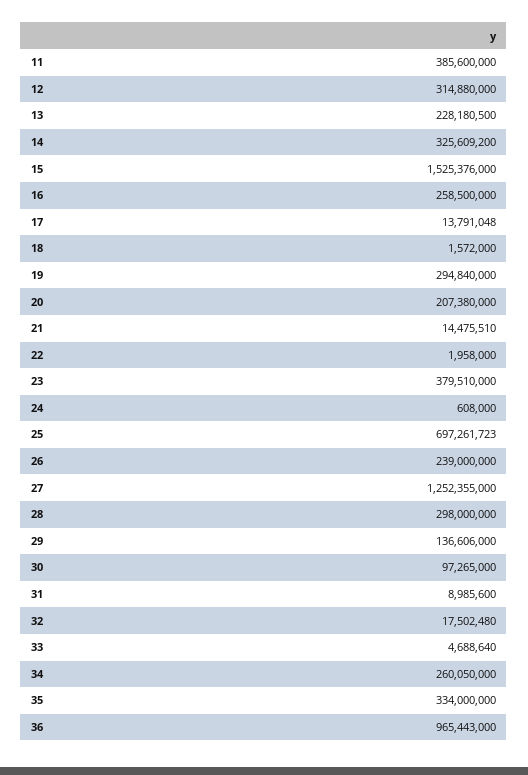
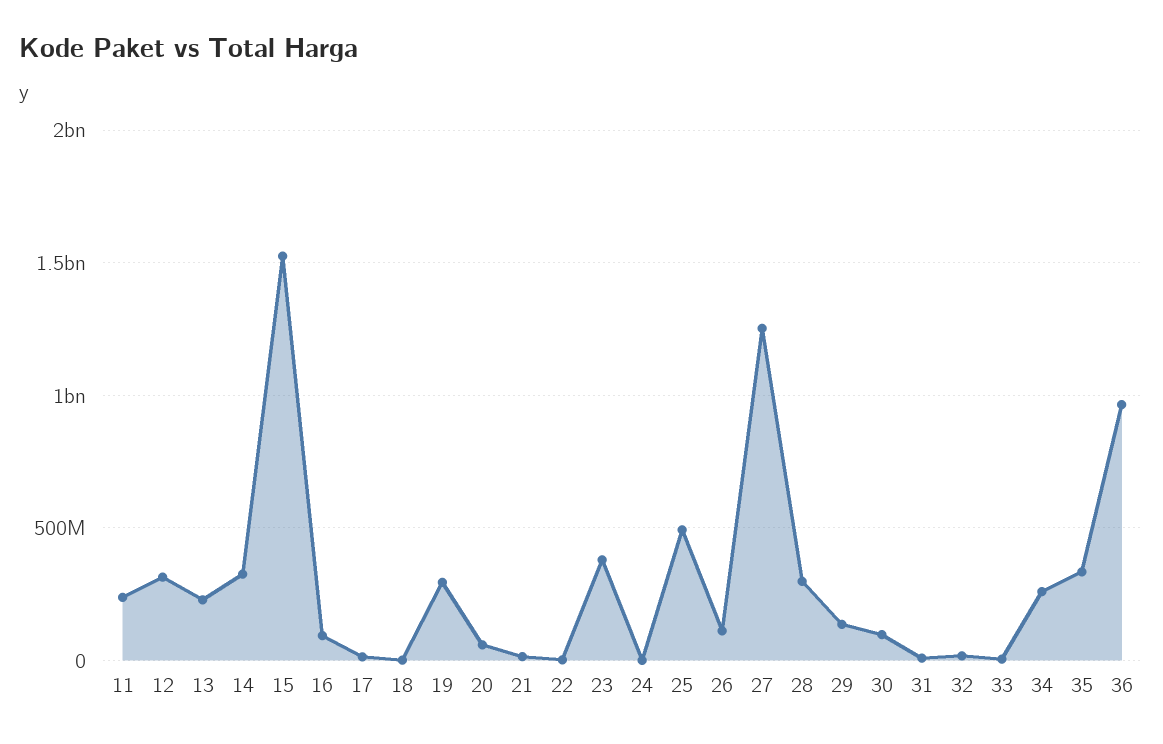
  {
-   "11": 385600000,
+   "11": 250000000,
    "12": 314880000,
    "13": 228180500,
    "14": 325609200,
    "15": 1525376000,
-   "16": 258500000,
+   "16": 100000000,
    "17": 13791048,
    "18": 1572000,
    "19": 294840000,
-   "20": 207380000,
+   "20": 50000000,
    "21": 14475510,
    "22": 1958000,
    "23": 379510000,
    "24": 608000,
-   "25": 697261723,
+   "25": 500000000,
-   "26": 239000000,
+   "26": 100000000,
    "27": 1252355000,
    "28": 298000000,
    "29": 136606000,
    "30": 97265000,
    "31": 8985600,
    "32": 17502480,
    "33": 4688640,
    "34": 260050000,
    "35": 334000000,
    "36": 965443000
  }

